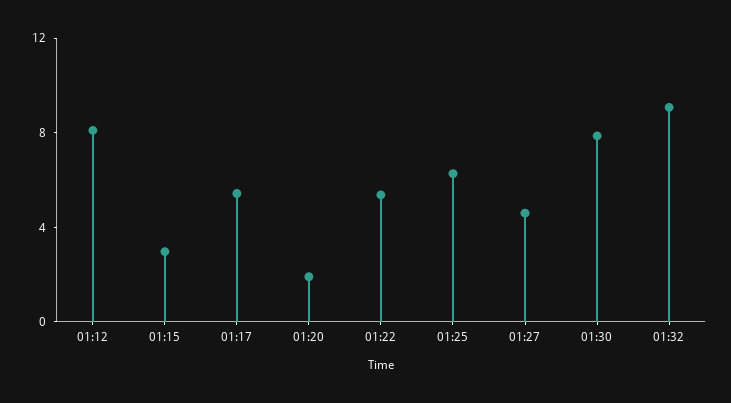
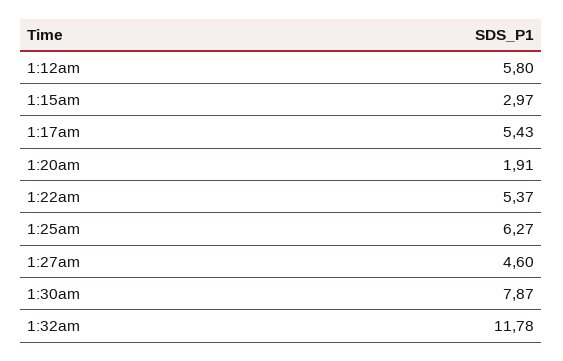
  {
-   "01:12": 8,
+   "01:12": 5.8,
    "01:15": 2.97,
    "01:17": 5.43,
    "01:20": 1.91,
    "01:22": 5.37,
    "01:25": 6.27,
    "01:27": 4.6,
    "01:30": 7.87,
-   "01:32": 9
+   "01:32": 11.78
  }

